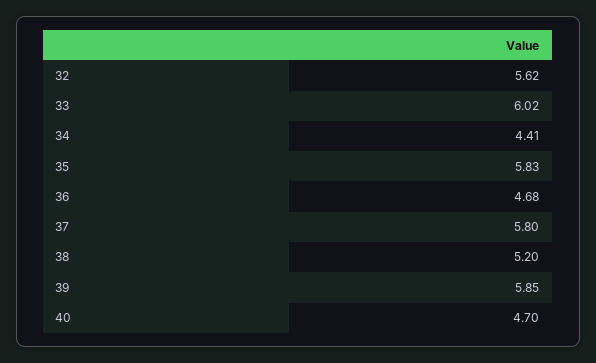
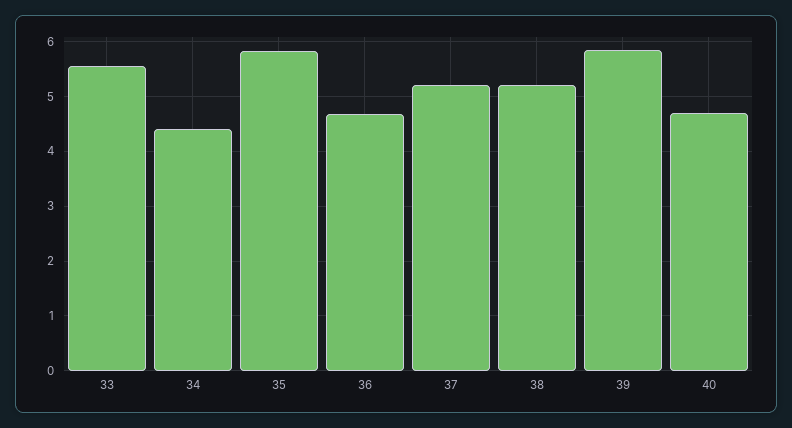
  {
-   "32": 5.62,
-   "33": 6.02,
+   "33": 5.6,
    "34": 4.41,
    "35": 5.83,
    "36": 4.68,
-   "37": 5.8,
+   "37": 5.2,
    "38": 5.2,
    "39": 5.85,
    "40": 4.7
  }

